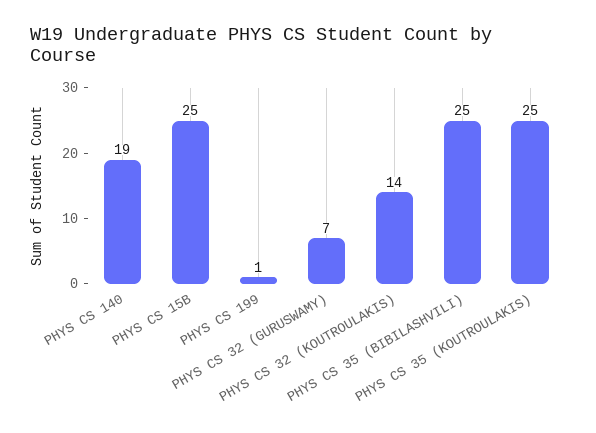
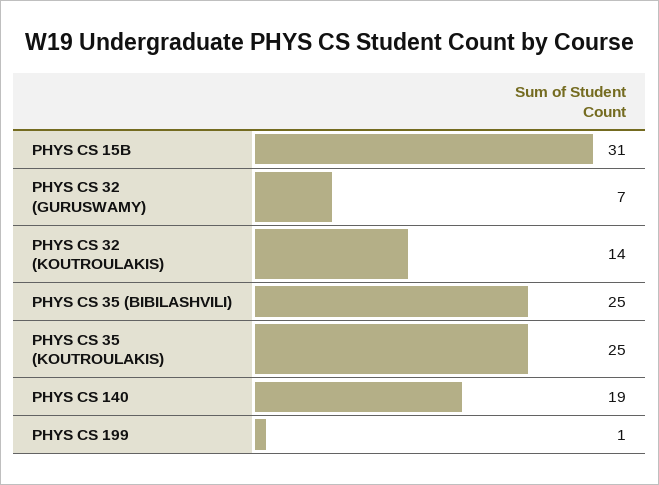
  {
    "PHYS CS 140": 19,
-   "PHYS CS 15B": 25,
+   "PHYS CS 15B": 31,
    "PHYS CS 199": 1,
    "PHYS CS 32 (GURUSWAMY)": 7,
    "PHYS CS 32 (KOUTROULAKIS)": 14,
    "PHYS CS 35 (BIBILASHVILI)": 25,
    "PHYS CS 35 (KOUTROULAKIS)": 25
  }

